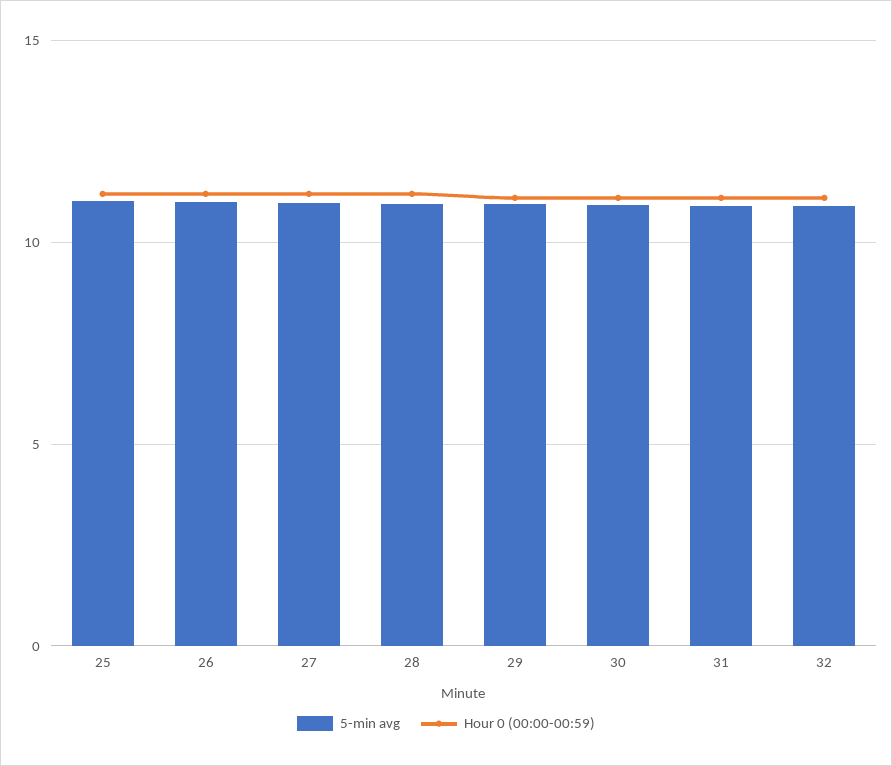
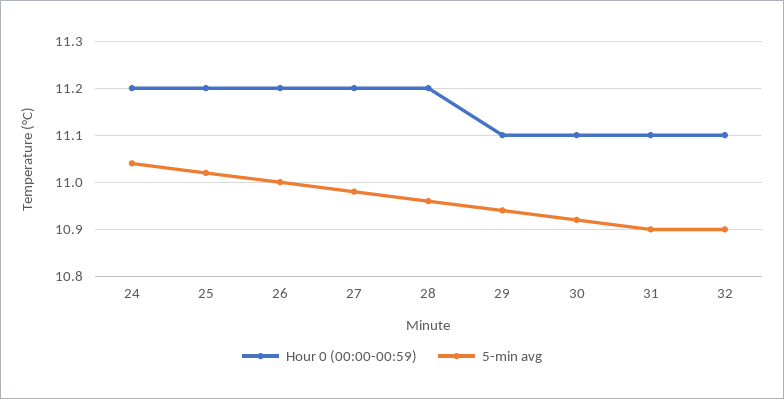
  {
    "5-min avg": {
      "25": 11,
      "26": 11,
      "27": 11,
      "28": 10.95,
      "29": 10.95,
      "30": 10.9,
      "31": 10.9,
-     "32": 10.9
+     "32": 10.9,
+     "24": 11.05
    },
    "Hour 0 (00:00-00:59)": {
      "25": 11.2,
      "26": 11.2,
      "27": 11.2,
      "28": 11.2,
      "29": 11.1,
      "30": 11.1,
      "31": 11.1,
-     "32": 11.1
+     "32": 11.1,
+     "24": 11.2
    }
  }

